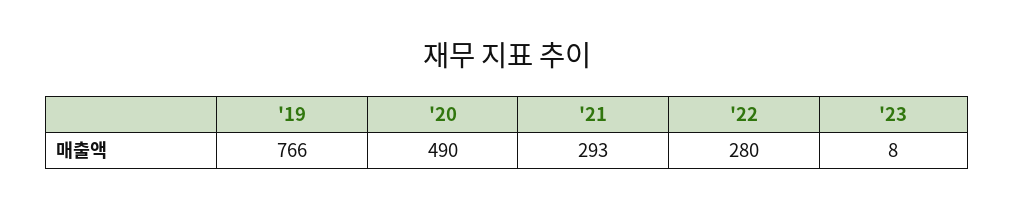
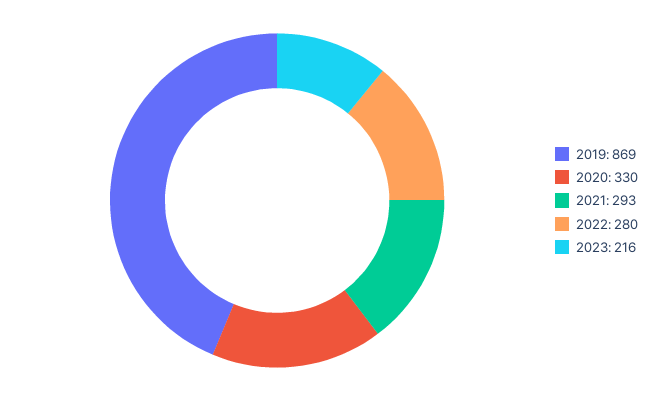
  {
-   "'19": 766,
+   "'19": 869,
-   "'20": 490,
+   "'20": 330,
    "'21": 293,
    "'22": 280,
-   "'23": 8
+   "'23": 216
  }

